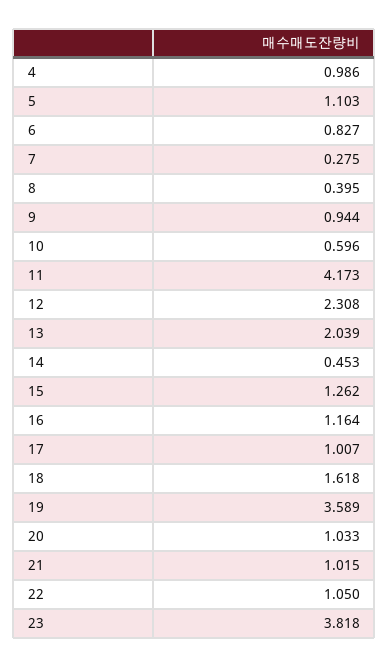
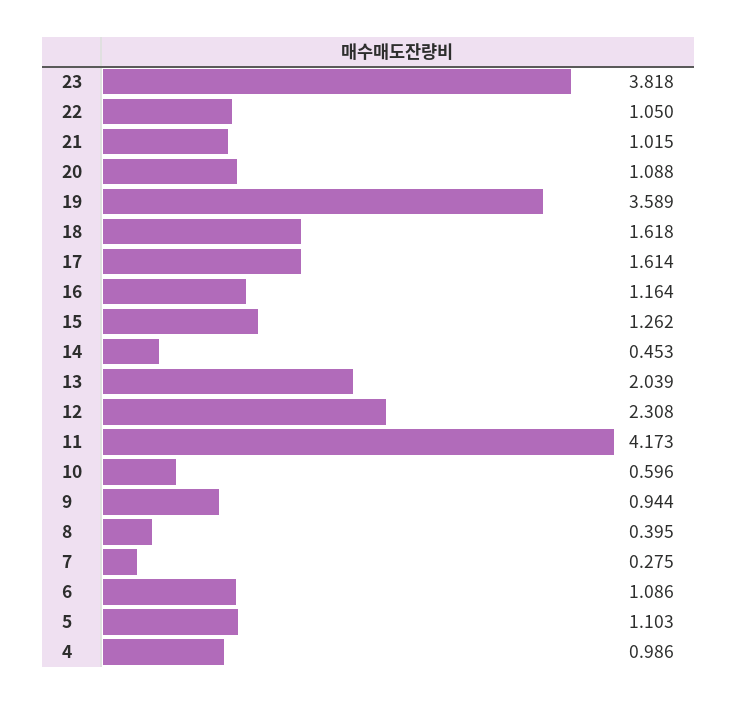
  {
    "4": 0.986,
    "5": 1.103,
-   "6": 0.827,
+   "6": 1.086,
    "7": 0.275,
    "8": 0.395,
    "9": 0.944,
    "10": 0.596,
    "11": 4.173,
    "12": 2.308,
    "13": 2.039,
    "14": 0.453,
    "15": 1.262,
    "16": 1.164,
-   "17": 1.007,
+   "17": 1.614,
    "18": 1.618,
    "19": 3.589,
-   "20": 1.033,
+   "20": 1.088,
    "21": 1.015,
    "22": 1.05,
    "23": 3.818
  }

